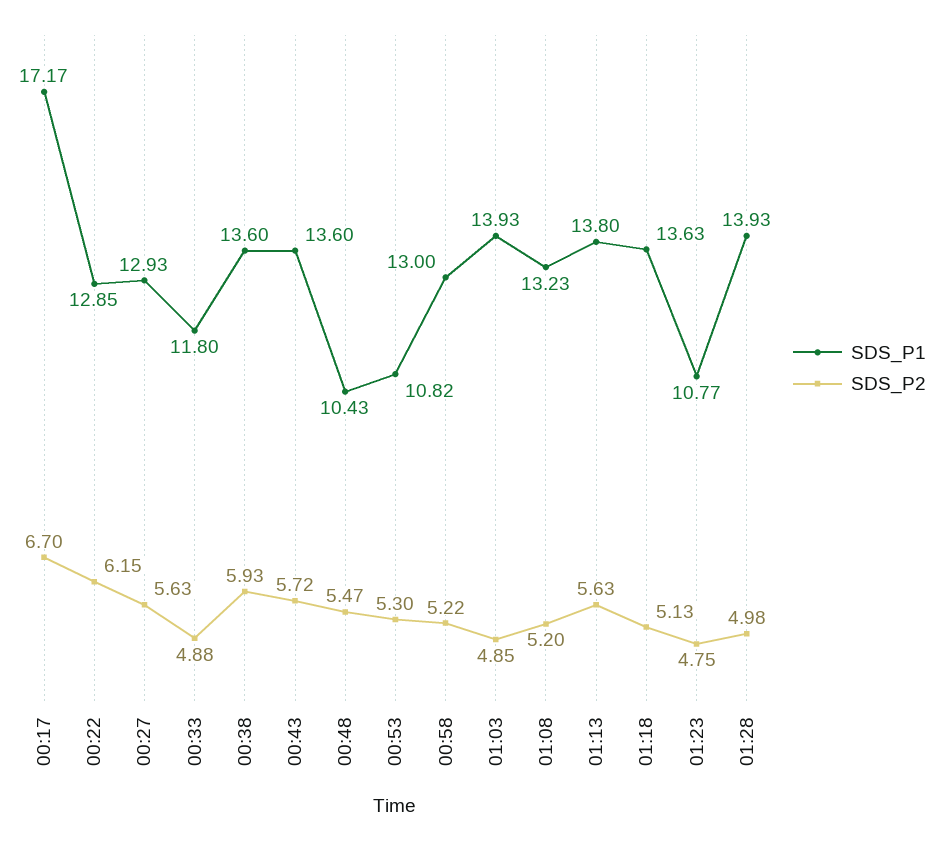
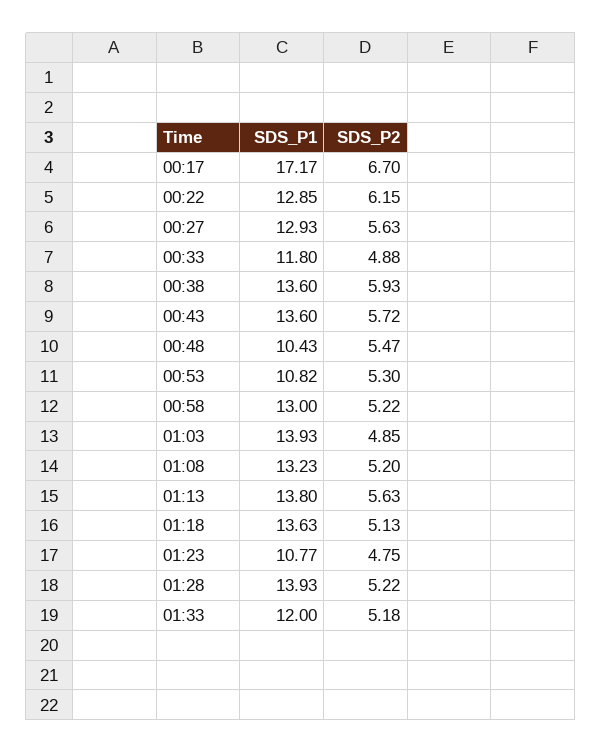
  {
    "SDS_P1": {
      "00:17": 17.17,
      "00:22": 12.85,
      "00:27": 12.93,
      "00:33": 11.8,
      "00:38": 13.6,
      "00:43": 13.6,
      "00:48": 10.43,
      "00:53": 10.82,
      "00:58": 13,
      "01:03": 13.93,
      "01:08": 13.23,
      "01:13": 13.8,
      "01:18": 13.63,
      "01:23": 10.77,
-     "01:28": 13.93
+     "01:28": 13.93,
+     "01:33": 12
    },
    "SDS_P2": {
      "00:17": 6.7,
      "00:22": 6.15,
      "00:27": 5.63,
      "00:33": 4.88,
      "00:38": 5.93,
      "00:43": 5.72,
      "00:48": 5.47,
      "00:53": 5.3,
      "00:58": 5.22,
      "01:03": 4.85,
      "01:08": 5.2,
      "01:13": 5.63,
      "01:18": 5.13,
      "01:23": 4.75,
-     "01:28": 4.98
+     "01:28": 5.22,
+     "01:33": 5.18
    }
  }

